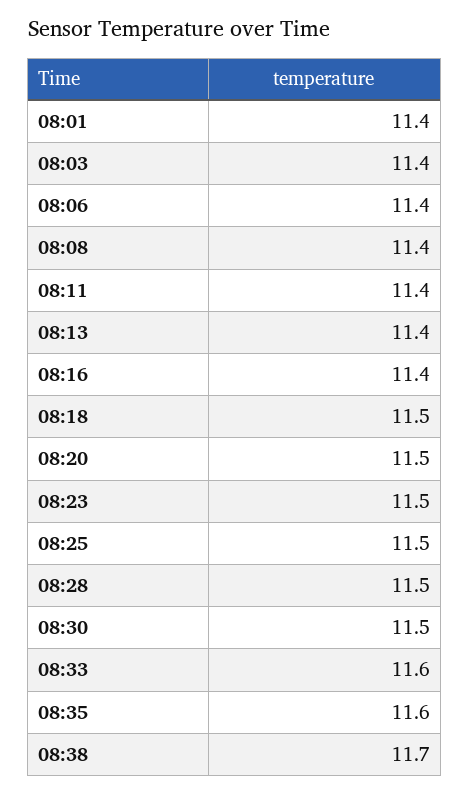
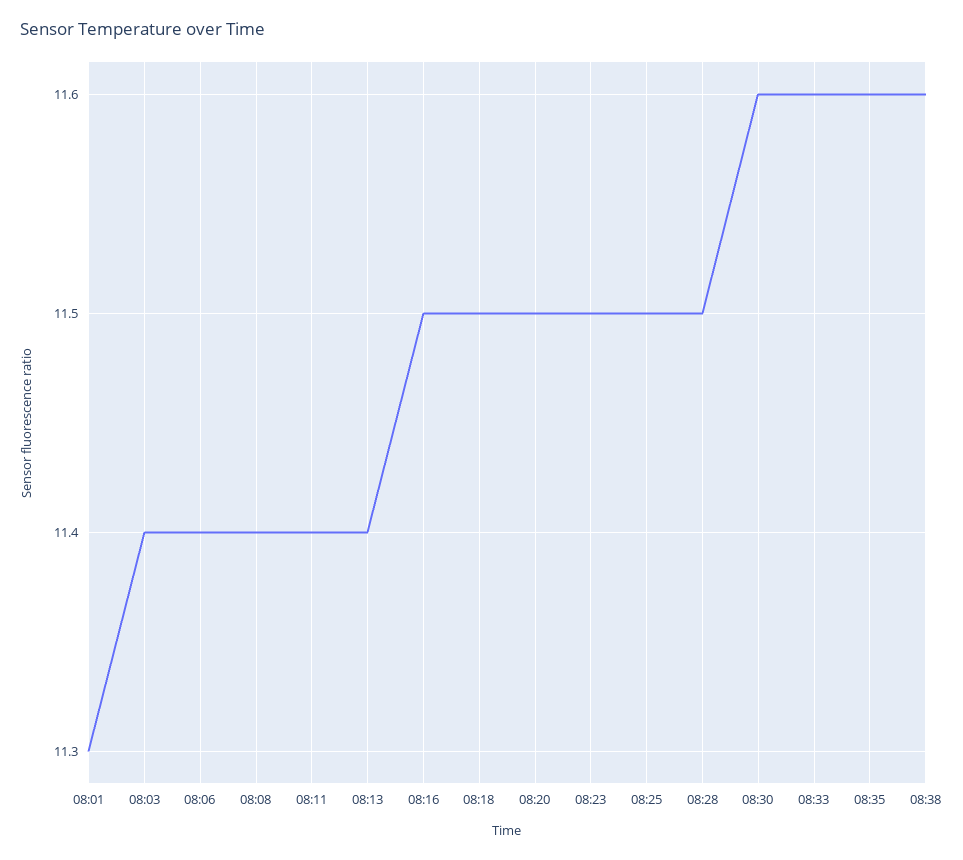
  {
-   "08:01": 11.4,
+   "08:01": 11.3,
    "08:03": 11.4,
    "08:06": 11.4,
    "08:08": 11.4,
    "08:11": 11.4,
    "08:13": 11.4,
-   "08:16": 11.4,
+   "08:16": 11.5,
    "08:18": 11.5,
    "08:20": 11.5,
    "08:23": 11.5,
    "08:25": 11.5,
    "08:28": 11.5,
-   "08:30": 11.5,
+   "08:30": 11.6,
    "08:33": 11.6,
    "08:35": 11.6,
-   "08:38": 11.7
+   "08:38": 11.6
  }

